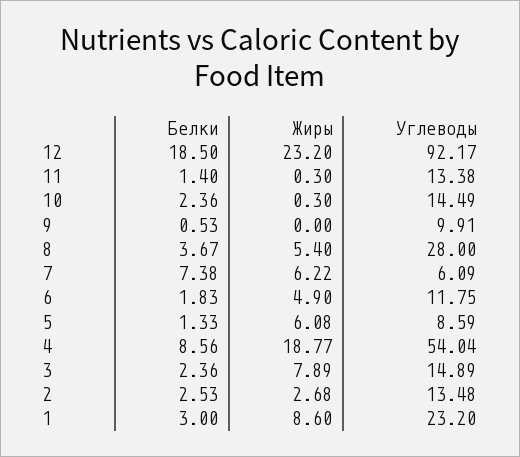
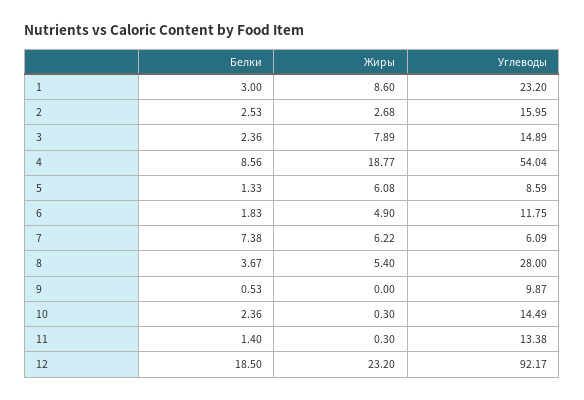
  {
    "Белки": {
      "12": 18.5,
      "11": 1.4,
      "10": 2.36,
      "9": 0.53,
      "8": 3.67,
      "7": 7.38,
      "6": 1.83,
      "5": 1.33,
      "4": 8.56,
      "3": 2.36,
      "2": 2.53,
      "1": 3
    },
    "Жиры": {
      "12": 23.2,
      "11": 0.3,
      "10": 0.3,
      "9": 0,
      "8": 5.4,
      "7": 6.22,
      "6": 4.9,
      "5": 6.08,
      "4": 18.77,
      "3": 7.89,
      "2": 2.68,
      "1": 8.6
    },
    "Углеводы": {
      "12": 92.17,
      "11": 13.38,
      "10": 14.49,
-     "9": 9.91,
+     "9": 9.87,
      "8": 28,
      "7": 6.09,
      "6": 11.75,
      "5": 8.59,
      "4": 54.04,
      "3": 14.89,
-     "2": 13.48,
+     "2": 15.95,
      "1": 23.2
    }
  }

